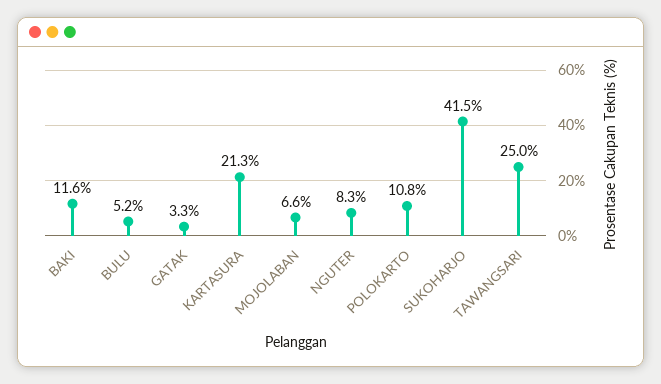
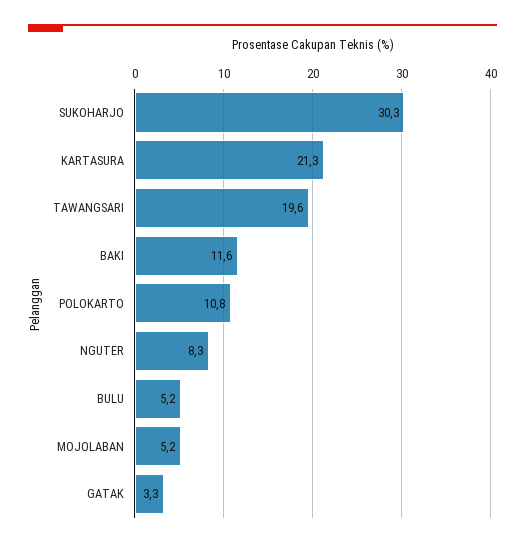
  {
    "BAKI": 11.6,
    "BULU": 5.2,
    "GATAK": 3.3,
    "KARTASURA": 21.3,
-   "MOJOLABAN": 6.6,
+   "MOJOLABAN": 5.2,
    "NGUTER": 8.3,
    "POLOKARTO": 10.8,
-   "SUKOHARJO": 41.5,
+   "SUKOHARJO": 30.3,
-   "TAWANGSARI": 25
+   "TAWANGSARI": 19.6
  }

